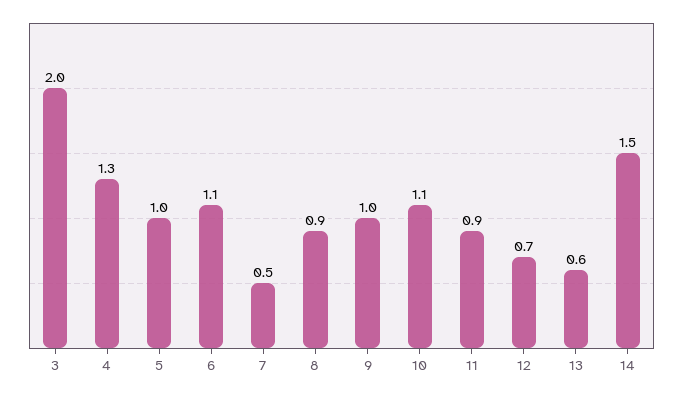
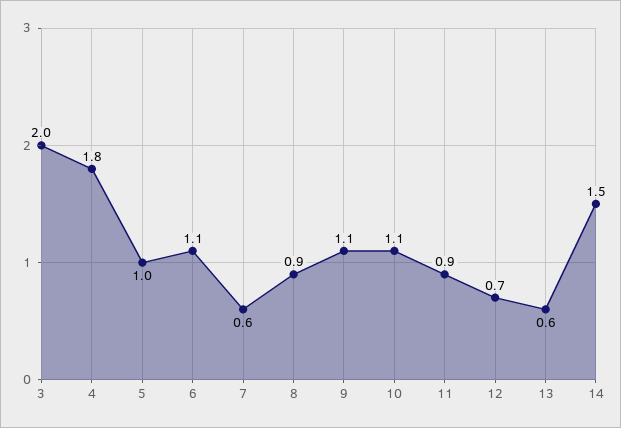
  {
    "3": 2,
-   "4": 1.3,
+   "4": 1.8,
    "5": 1,
    "6": 1.1,
-   "7": 0.5,
+   "7": 0.6,
    "8": 0.9,
-   "9": 1,
+   "9": 1.1,
    "10": 1.1,
    "11": 0.9,
    "12": 0.7,
    "13": 0.6,
    "14": 1.5
  }

